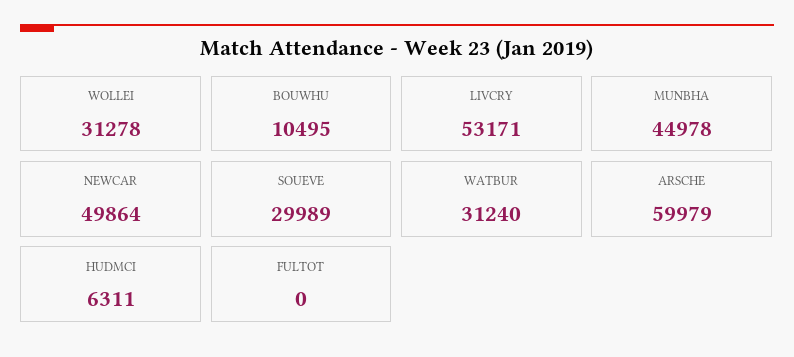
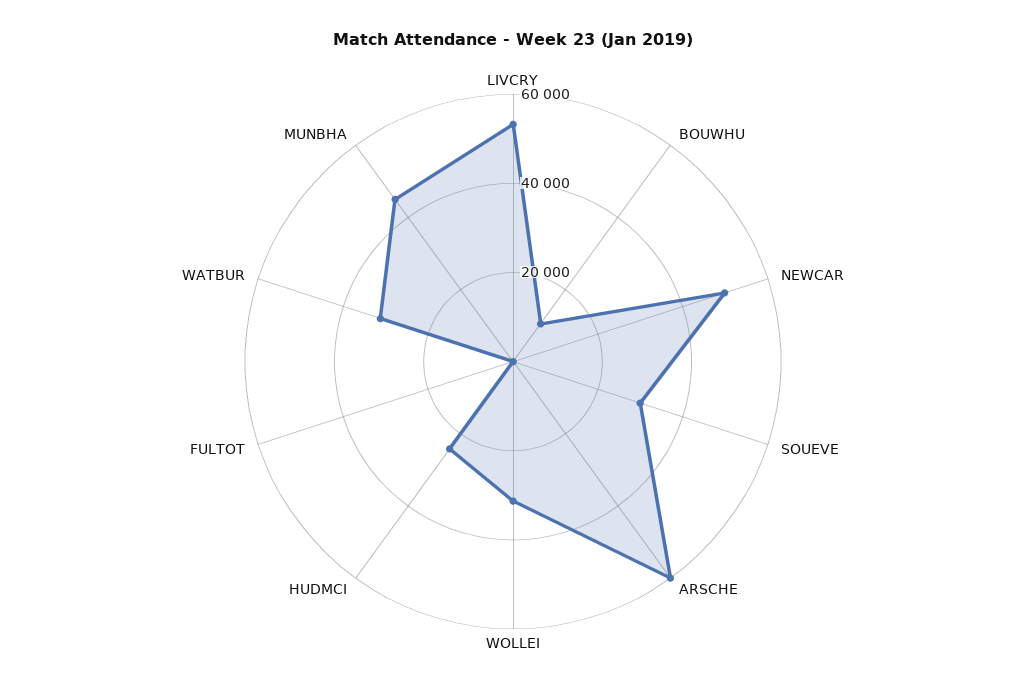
  {
    "WOLLEI": 31278,
    "BOUWHU": 10495,
    "LIVCRY": 53171,
    "MUNBHA": 44978,
    "NEWCAR": 49864,
    "SOUEVE": 29989,
    "WATBUR": 31240,
    "ARSCHE": 59979,
-   "HUDMCI": 6311,
+   "HUDMCI": 25000,
    "FULTOT": 0
  }

